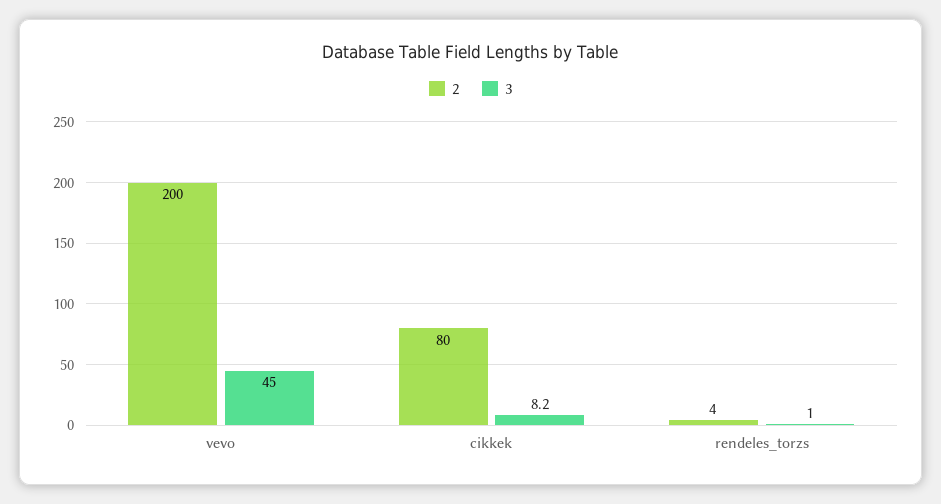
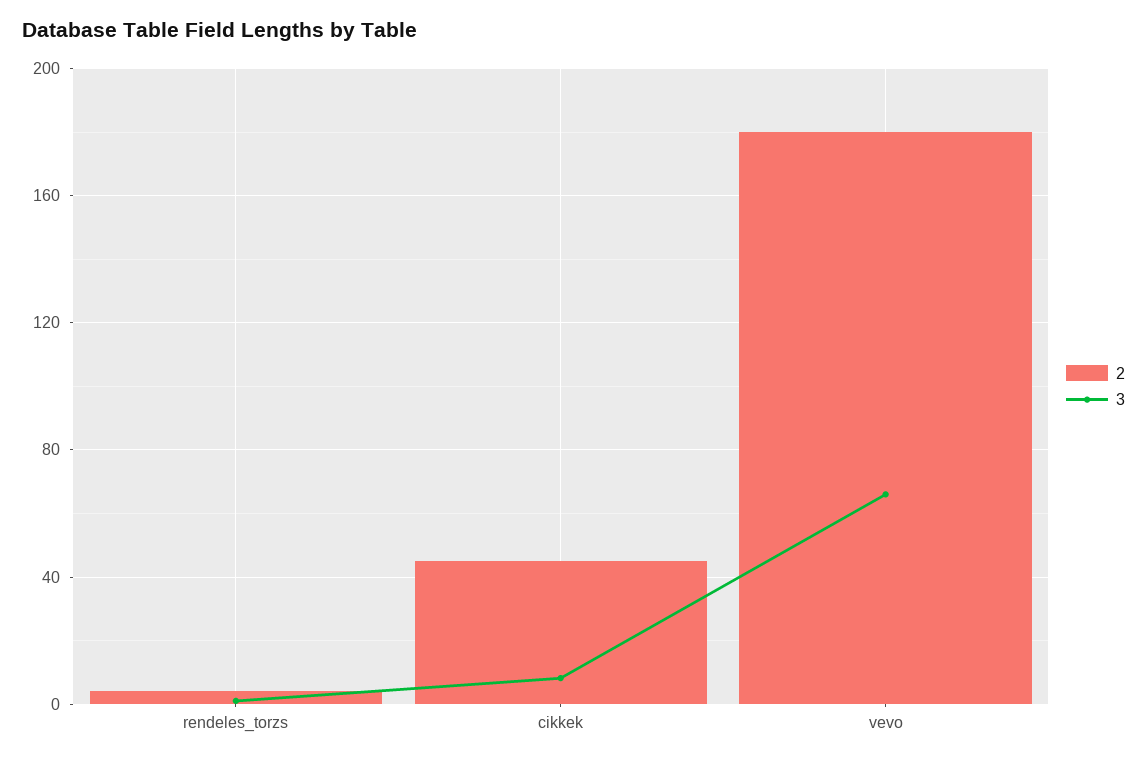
  {
    "2": {
-     "vevo": 200,
+     "vevo": 180,
-     "cikkek": 80,
+     "cikkek": 45,
      "rendeles_torzs": 4
    },
    "3": {
-     "vevo": 45,
+     "vevo": 65,
      "cikkek": 8.2,
      "rendeles_torzs": 1
    }
  }

